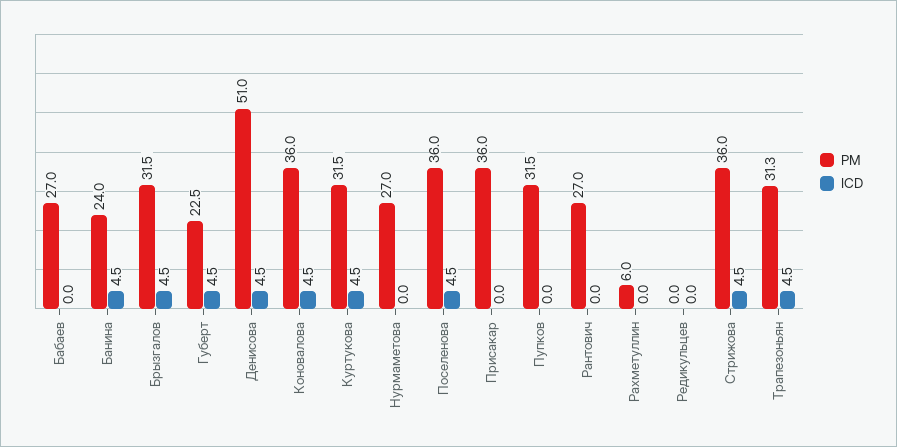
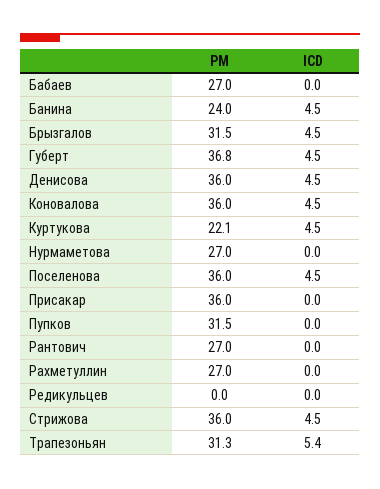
  {
    "PM": {
      "Бабаев": 27,
      "Банина": 24,
      "Брызгалов": 31.5,
-     "Губерт": 22.5,
+     "Губерт": 36.8,
-     "Денисова": 51,
+     "Денисова": 36,
      "Коновалова": 36,
-     "Куртукова": 31.5,
+     "Куртукова": 22.1,
      "Нурмаметова": 27,
      "Поселенова": 36,
      "Присакар": 36,
      "Пупков": 31.5,
      "Рантович": 27,
-     "Рахметуллин": 6,
+     "Рахметуллин": 27,
      "Редикульцев": 0,
      "Стрижова": 36,
      "Трапезоньян": 31.3
    },
    "ICD": {
      "Бабаев": 0,
      "Банина": 4.5,
      "Брызгалов": 4.5,
      "Губерт": 4.5,
      "Денисова": 4.5,
      "Коновалова": 4.5,
      "Куртукова": 4.5,
      "Нурмаметова": 0,
      "Поселенова": 4.5,
      "Присакар": 0,
      "Пупков": 0,
      "Рантович": 0,
      "Рахметуллин": 0,
      "Редикульцев": 0,
      "Стрижова": 4.5,
-     "Трапезоньян": 4.5
+     "Трапезоньян": 5.4
    }
  }

